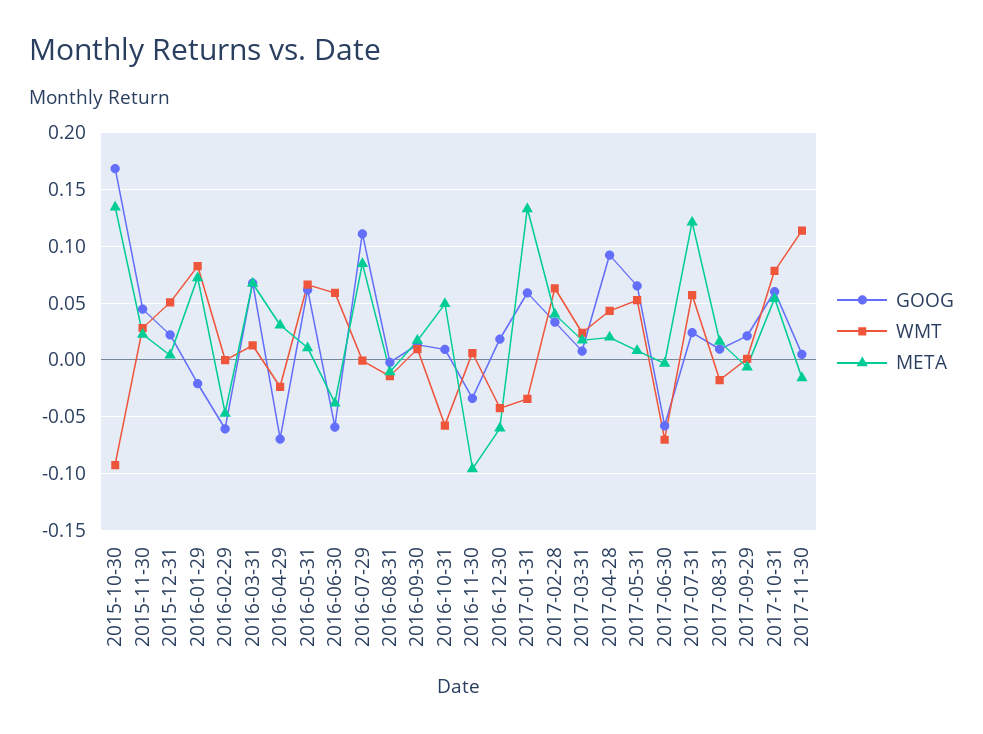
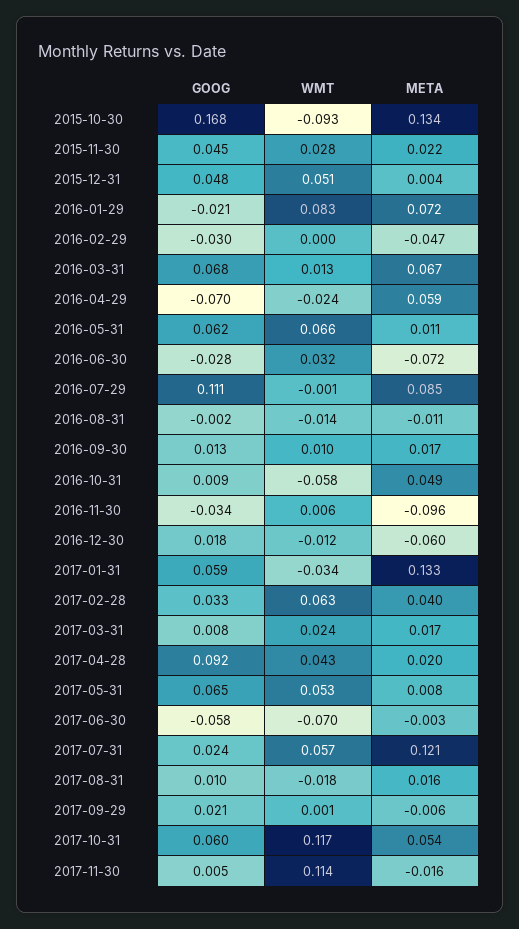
  {
    "GOOG": {
      "2015-10-30": 0.168,
      "2015-11-30": 0.045,
-     "2015-12-31": 0.02,
+     "2015-12-31": 0.048,
      "2016-01-29": -0.021,
-     "2016-02-29": -0.06,
+     "2016-02-29": -0.03,
      "2016-03-31": 0.068,
      "2016-04-29": -0.07,
      "2016-05-31": 0.062,
-     "2016-06-30": -0.06,
+     "2016-06-30": -0.028,
      "2016-07-29": 0.111,
      "2016-08-31": -0.002,
      "2016-09-30": 0.013,
      "2016-10-31": 0.009,
      "2016-11-30": -0.034,
      "2016-12-30": 0.018,
      "2017-01-31": 0.059,
      "2017-02-28": 0.033,
      "2017-03-31": 0.008,
      "2017-04-28": 0.092,
      "2017-05-31": 0.065,
      "2017-06-30": -0.058,
      "2017-07-31": 0.024,
      "2017-08-31": 0.01,
      "2017-09-29": 0.021,
      "2017-10-31": 0.06,
      "2017-11-30": 0.005
    },
    "WMT": {
      "2015-10-30": -0.093,
      "2015-11-30": 0.028,
      "2015-12-31": 0.051,
      "2016-01-29": 0.083,
      "2016-02-29": 0,
      "2016-03-31": 0.013,
      "2016-04-29": -0.024,
      "2016-05-31": 0.066,
-     "2016-06-30": 0.06,
+     "2016-06-30": 0.032,
      "2016-07-29": -0.001,
      "2016-08-31": -0.014,
      "2016-09-30": 0.01,
      "2016-10-31": -0.058,
      "2016-11-30": 0.006,
-     "2016-12-30": -0.04,
+     "2016-12-30": -0.012,
      "2017-01-31": -0.034,
      "2017-02-28": 0.063,
      "2017-03-31": 0.024,
      "2017-04-28": 0.043,
      "2017-05-31": 0.053,
      "2017-06-30": -0.07,
      "2017-07-31": 0.057,
      "2017-08-31": -0.018,
      "2017-09-29": 0.001,
-     "2017-10-31": 0.08,
+     "2017-10-31": 0.117,
      "2017-11-30": 0.114
    },
    "META": {
      "2015-10-30": 0.134,
      "2015-11-30": 0.022,
      "2015-12-31": 0.004,
      "2016-01-29": 0.072,
      "2016-02-29": -0.047,
      "2016-03-31": 0.067,
-     "2016-04-29": 0.03,
+     "2016-04-29": 0.059,
      "2016-05-31": 0.011,
-     "2016-06-30": -0.04,
+     "2016-06-30": -0.072,
      "2016-07-29": 0.085,
      "2016-08-31": -0.011,
      "2016-09-30": 0.017,
      "2016-10-31": 0.049,
      "2016-11-30": -0.096,
      "2016-12-30": -0.06,
      "2017-01-31": 0.133,
      "2017-02-28": 0.04,
      "2017-03-31": 0.017,
      "2017-04-28": 0.02,
      "2017-05-31": 0.008,
      "2017-06-30": -0.003,
      "2017-07-31": 0.121,
      "2017-08-31": 0.016,
      "2017-09-29": -0.006,
      "2017-10-31": 0.054,
      "2017-11-30": -0.016
    }
  }

